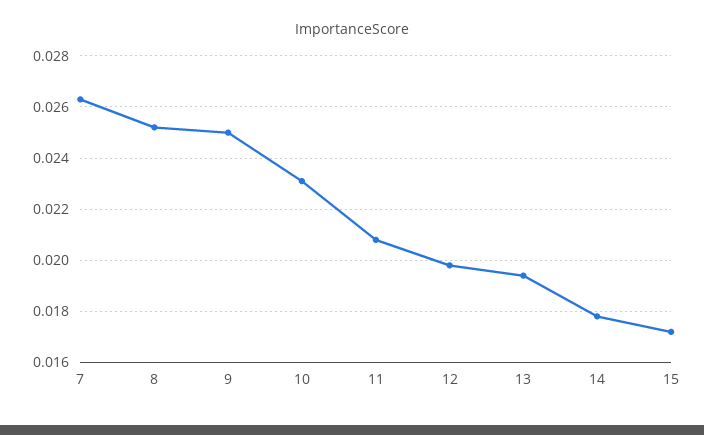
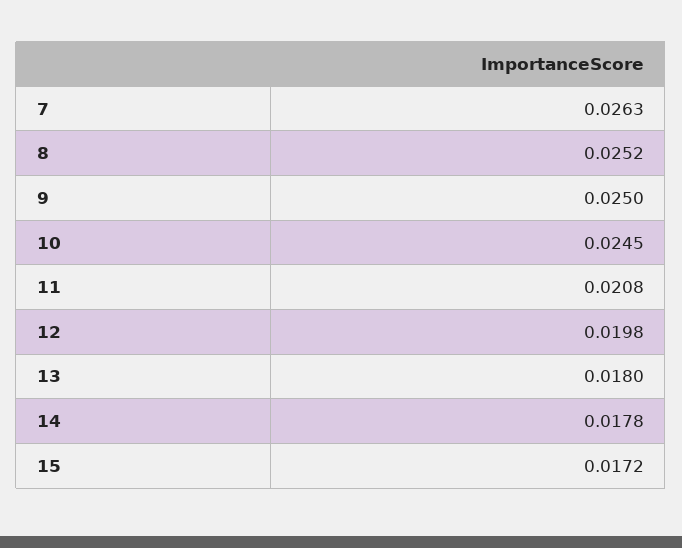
  {
    "7": 0.0263,
    "8": 0.0252,
    "9": 0.025,
-   "10": 0.023,
+   "10": 0.0245,
    "11": 0.0208,
    "12": 0.0198,
-   "13": 0.0195,
+   "13": 0.018,
    "14": 0.0178,
    "15": 0.0172
  }

